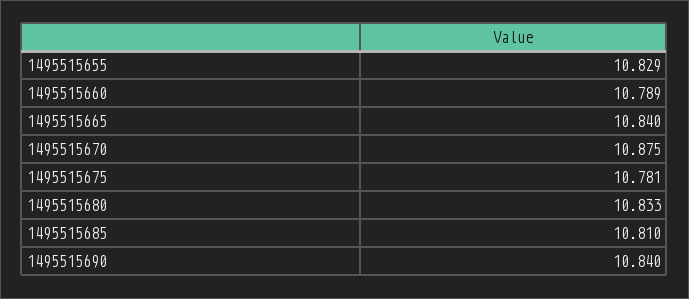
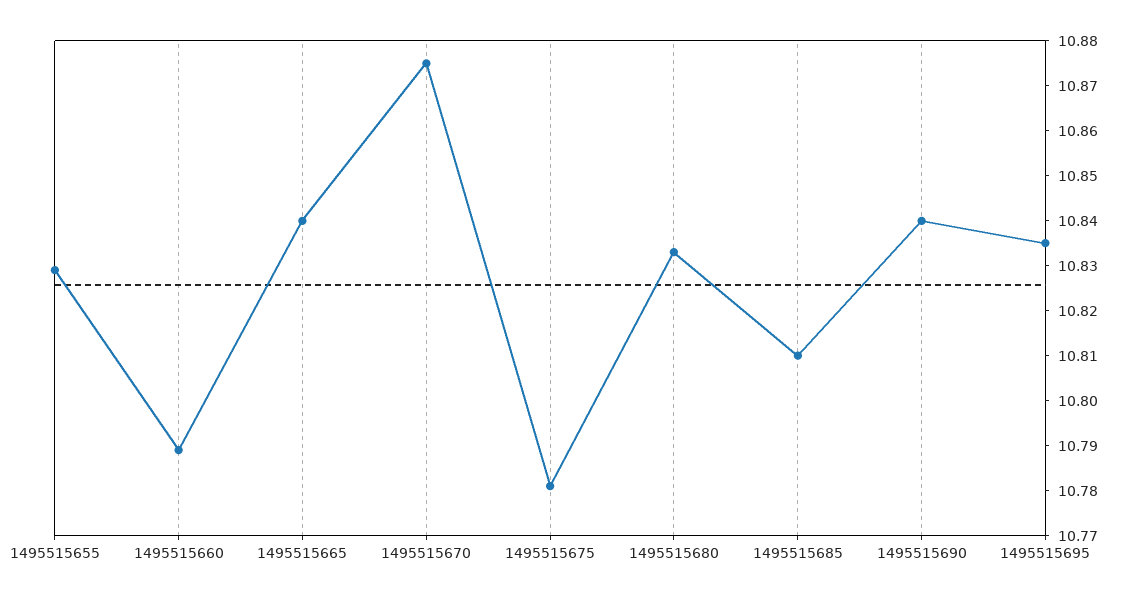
  {
    "1495515655": 10.829,
    "1495515660": 10.789,
    "1495515665": 10.84,
    "1495515670": 10.875,
    "1495515675": 10.781,
    "1495515680": 10.833,
    "1495515685": 10.81,
-   "1495515690": 10.84
+   "1495515690": 10.84,
+   "1495515695": 10.835
  }

